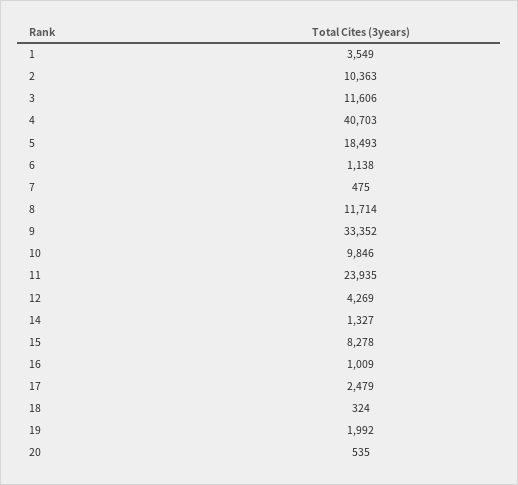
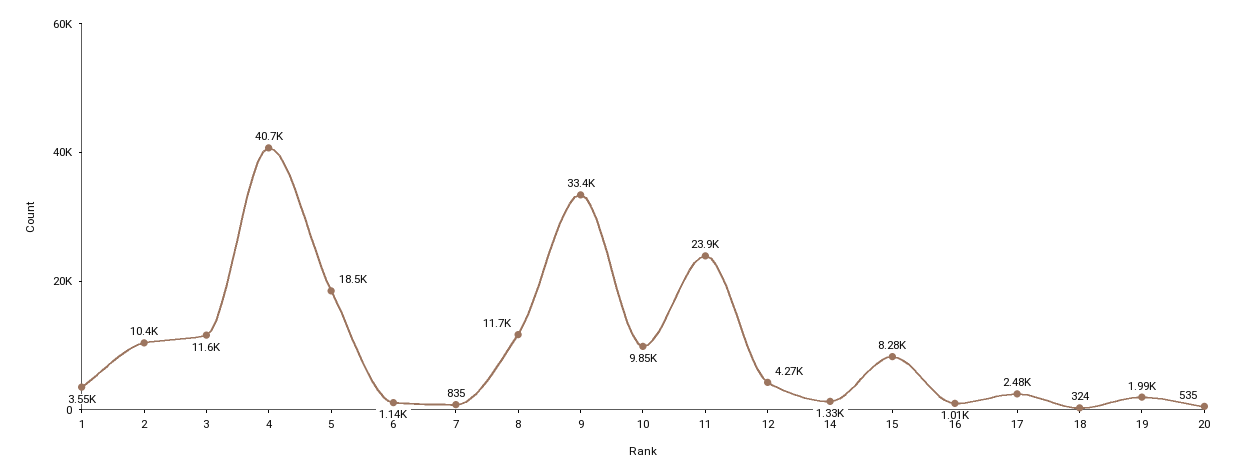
  {
    "1": 3549,
    "2": 10363,
    "3": 11606,
    "4": 40703,
    "5": 18493,
    "6": 1138,
-   "7": 475,
+   "7": 835,
    "8": 11714,
    "9": 33352,
    "10": 9846,
    "11": 23935,
    "12": 4269,
    "14": 1327,
    "15": 8278,
    "16": 1009,
    "17": 2479,
    "18": 324,
    "19": 1992,
    "20": 535
  }

